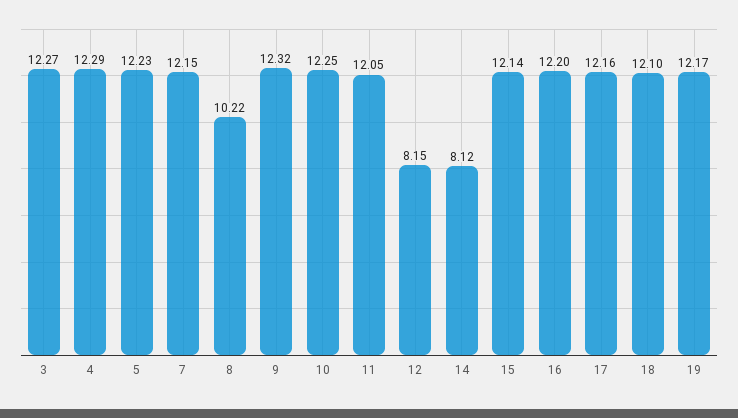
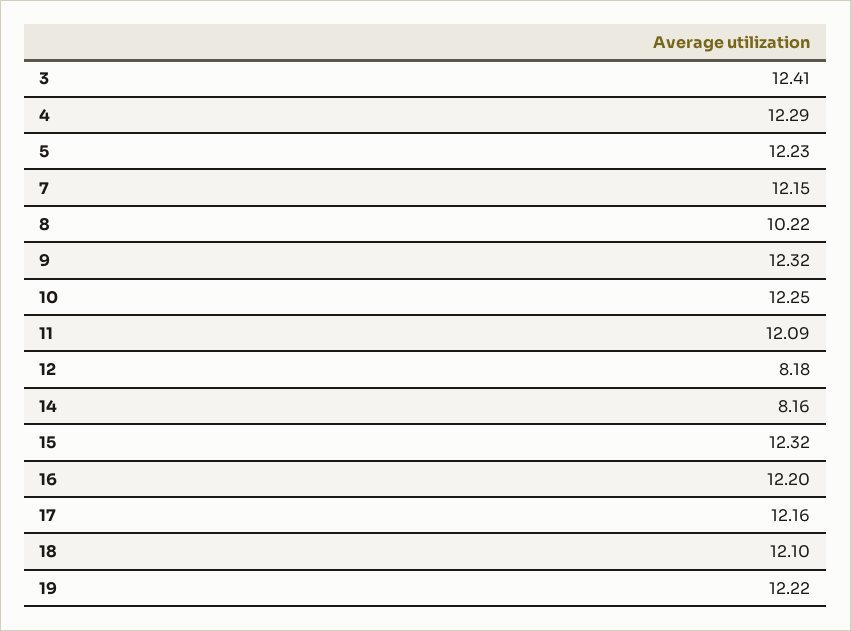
  {
-   "3": 12.27,
+   "3": 12.41,
    "4": 12.29,
    "5": 12.23,
    "7": 12.15,
    "8": 10.22,
    "9": 12.32,
    "10": 12.25,
-   "11": 12.05,
+   "11": 12.09,
-   "12": 8.15,
+   "12": 8.18,
-   "14": 8.12,
+   "14": 8.16,
-   "15": 12.14,
+   "15": 12.32,
    "16": 12.2,
    "17": 12.16,
    "18": 12.1,
-   "19": 12.17
+   "19": 12.22
  }

